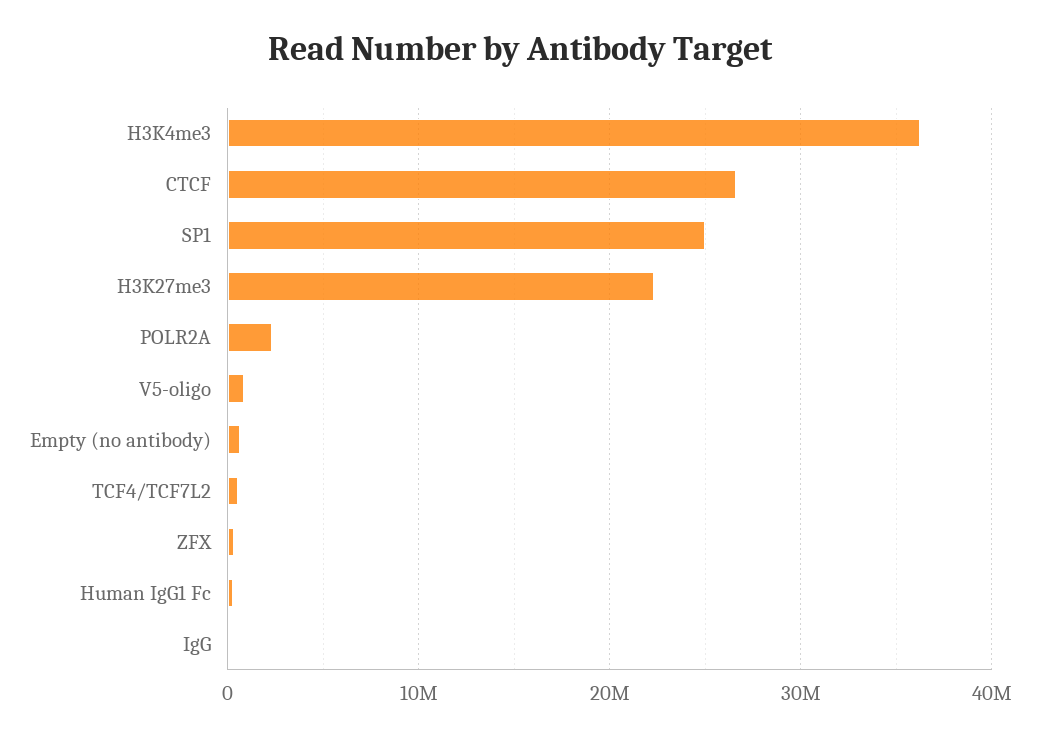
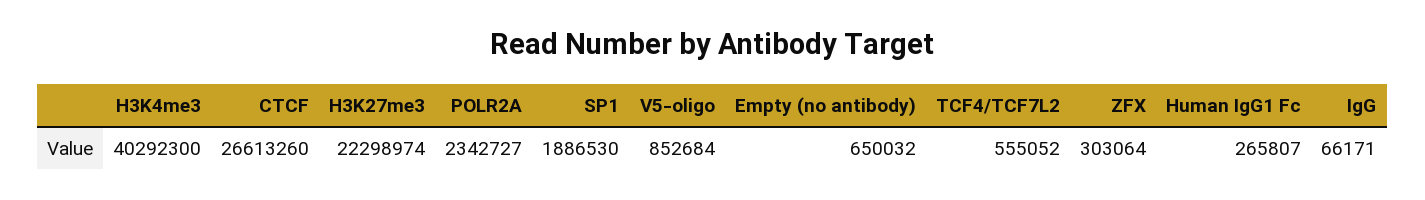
  {
-   "H3K4me3": 36000000,
+   "H3K4me3": 40292300,
    "CTCF": 26613260,
-   "SP1": 25000000,
+   "SP1": 1886530,
    "H3K27me3": 22298974,
    "POLR2A": 2342727,
    "V5-oligo": 852684,
    "Empty (no antibody)": 650032,
    "TCF4/TCF7L2": 555052,
    "ZFX": 303064,
    "Human IgG1 Fc": 265807,
    "IgG": 66171
  }

